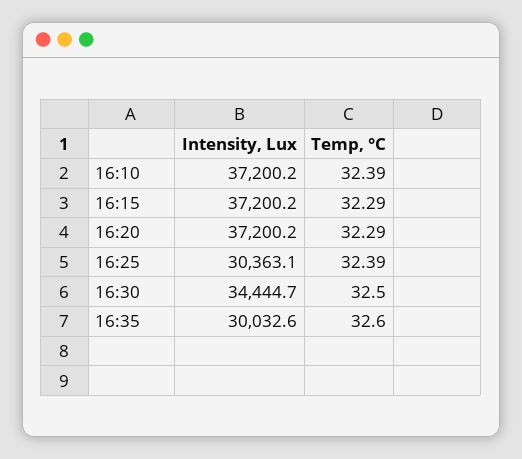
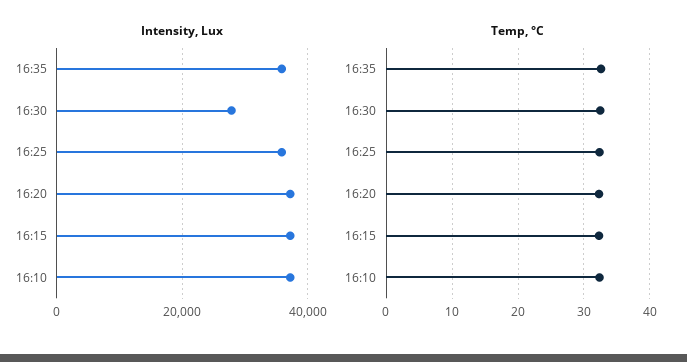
  {
    "Intensity, Lux": {
      "16:10": 37200.2,
      "16:15": 37200.2,
      "16:20": 37200.2,
-     "16:25": 30363.1,
+     "16:25": 36000,
-     "16:30": 34444.7,
+     "16:30": 28000,
-     "16:35": 30032.6
+     "16:35": 36000
    },
    "Temp, °C": {
      "16:10": 32.39,
      "16:15": 32.29,
      "16:20": 32.29,
      "16:25": 32.39,
      "16:30": 32.5,
      "16:35": 32.6
    }
  }

